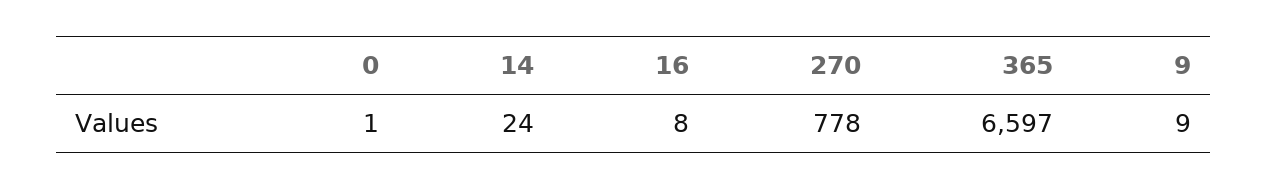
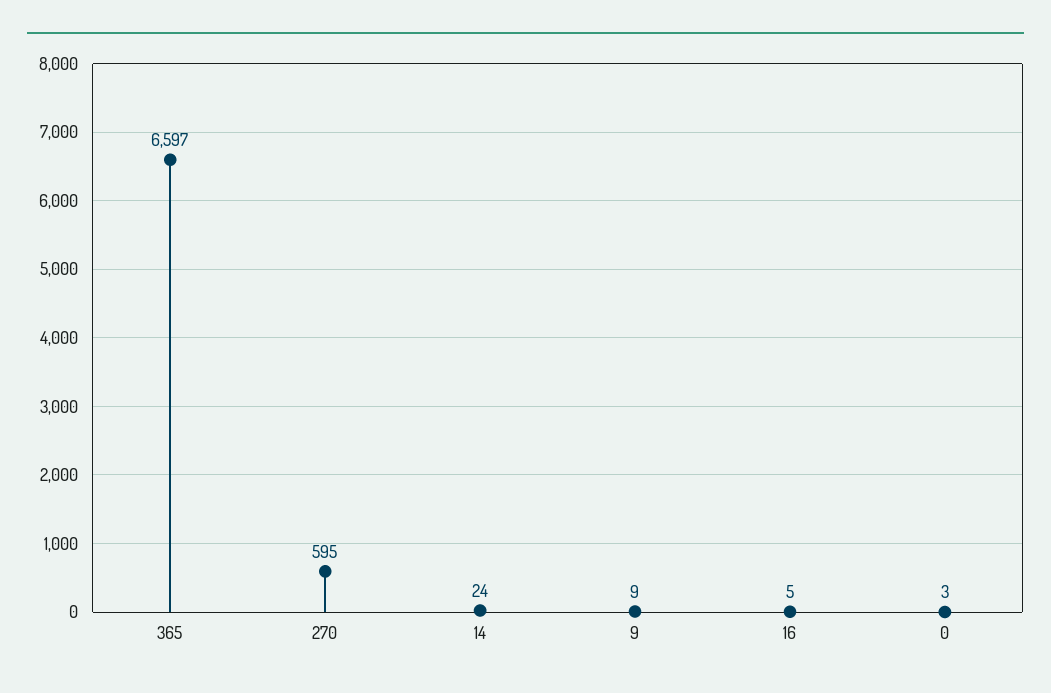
  {
-   "0": 1,
+   "0": 3,
    "14": 24,
-   "16": 8,
+   "16": 5,
-   "270": 778,
+   "270": 595,
    "365": 6597,
    "9": 9
  }

